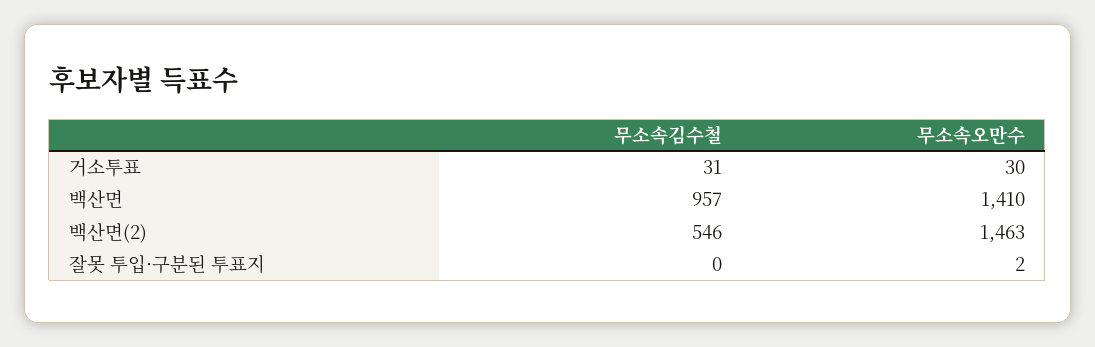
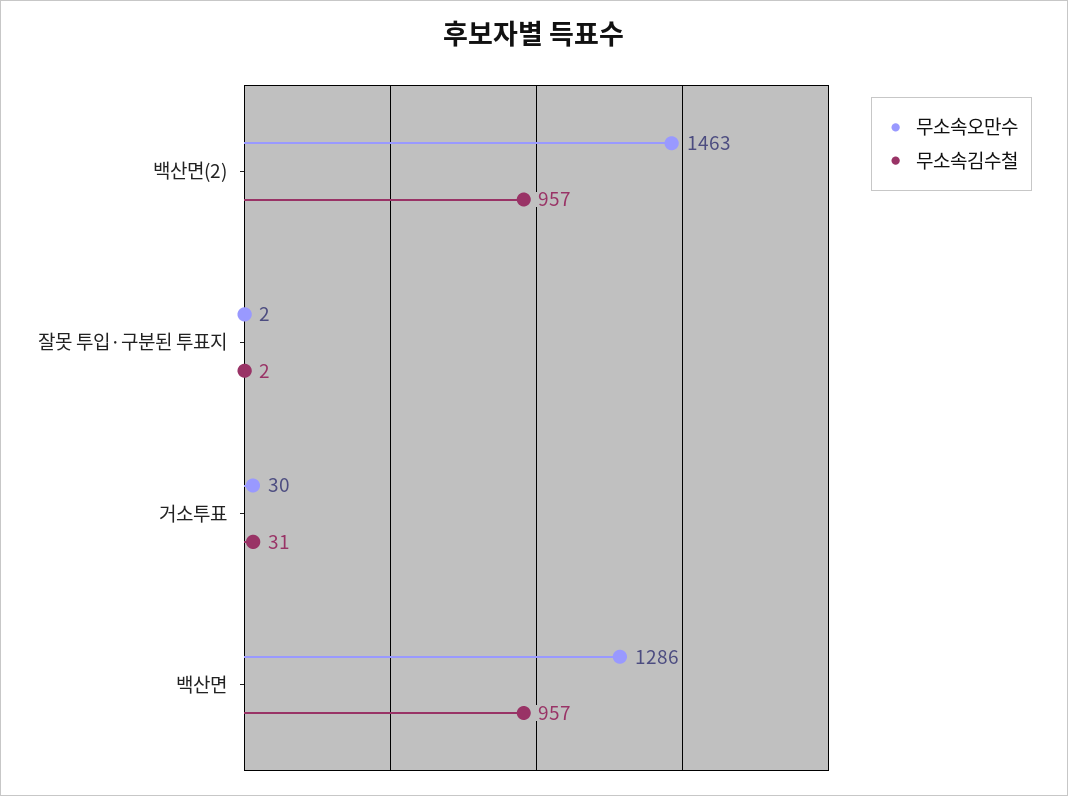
  {
    "무소속김수철": {
      "거소투표": 31,
      "백산면": 957,
-     "백산면(2)": 546,
+     "백산면(2)": 957,
-     "잘못 투입·구분된 투표지": 0
+     "잘못 투입·구분된 투표지": 2
    },
    "무소속오만수": {
      "거소투표": 30,
-     "백산면": 1410,
+     "백산면": 1286,
      "백산면(2)": 1463,
      "잘못 투입·구분된 투표지": 2
    }
  }

